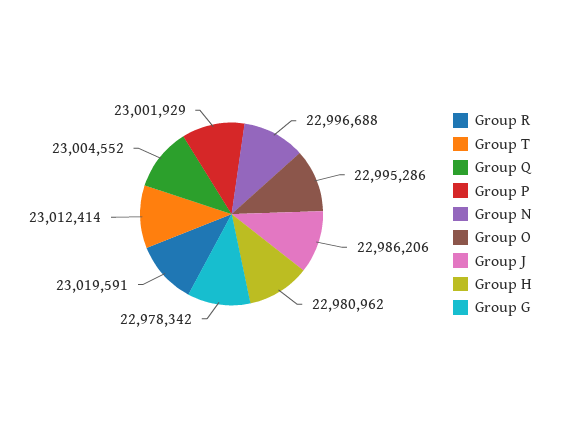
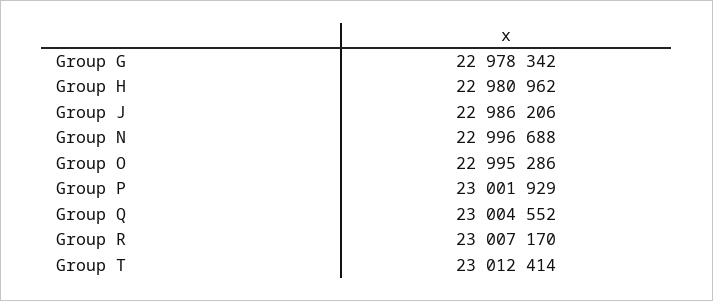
  {
-   "Group R": 23019591,
+   "Group R": 23007170,
    "Group T": 23012414,
    "Group Q": 23004552,
    "Group P": 23001929,
    "Group N": 22996688,
    "Group O": 22995286,
    "Group J": 22986206,
    "Group H": 22980962,
    "Group G": 22978342
  }

